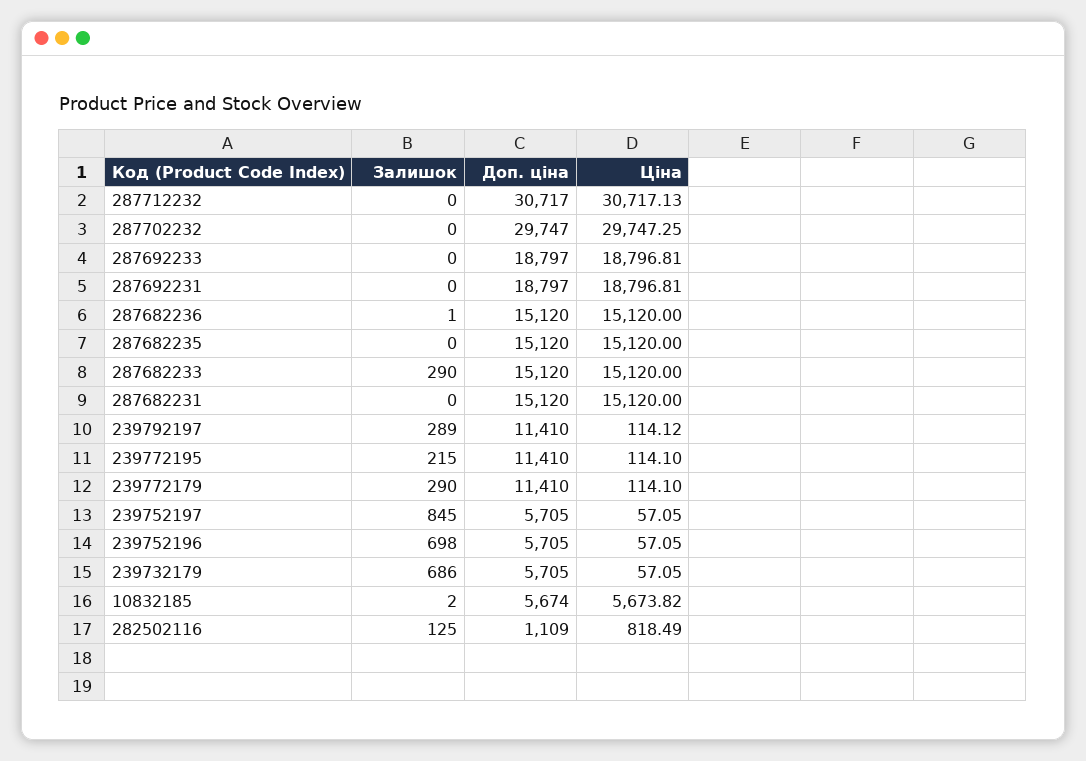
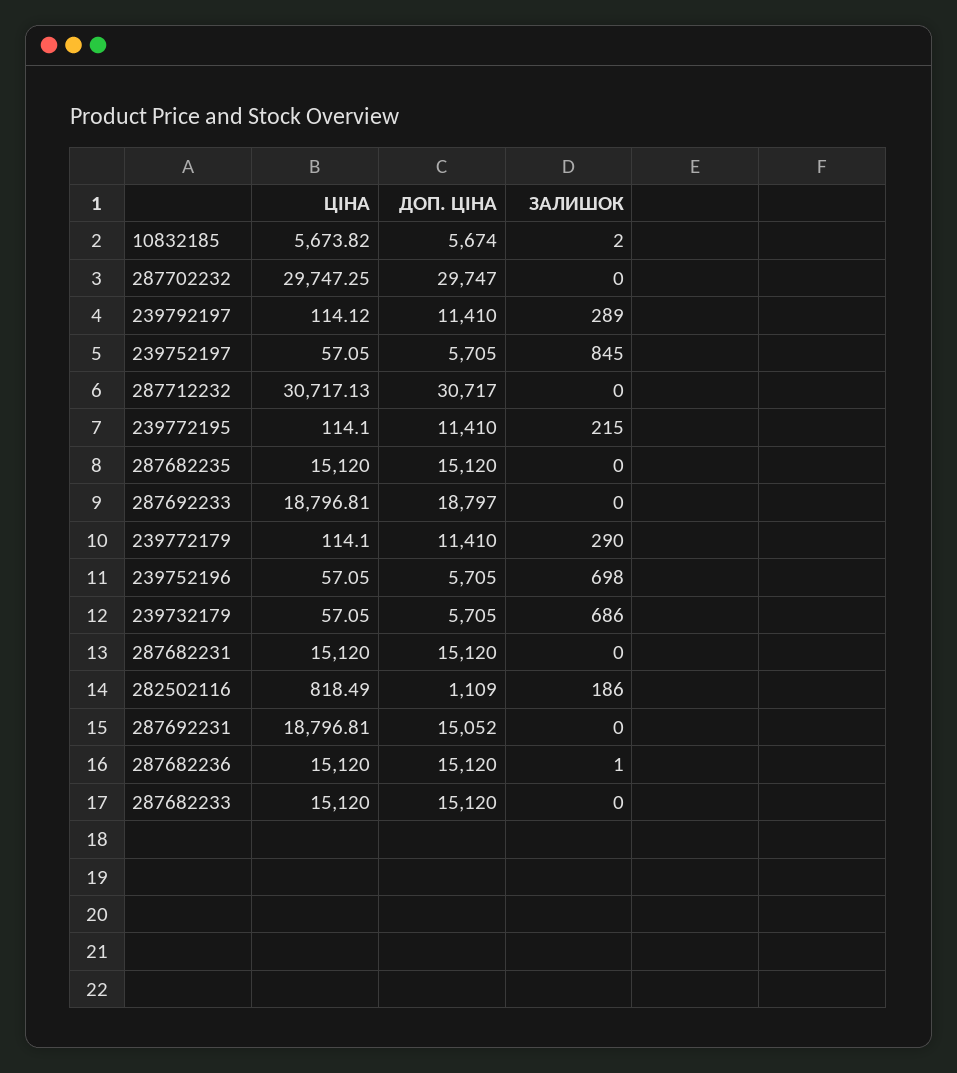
  {
    "Залишок": {
      "287712232": 0,
      "287702232": 0,
      "287692233": 0,
      "287692231": 0,
      "287682236": 1,
      "287682235": 0,
-     "287682233": 290,
+     "287682233": 0,
      "287682231": 0,
      "239792197": 289,
      "239772195": 215,
      "239772179": 290,
      "239752197": 845,
      "239752196": 698,
      "239732179": 686,
      "10832185": 2,
-     "282502116": 125
+     "282502116": 186
    },
    "Доп. ціна": {
      "287712232": 30717,
      "287702232": 29747,
      "287692233": 18797,
-     "287692231": 18797,
+     "287692231": 15052,
      "287682236": 15120,
      "287682235": 15120,
      "287682233": 15120,
      "287682231": 15120,
      "239792197": 11410,
      "239772195": 11410,
      "239772179": 11410,
      "239752197": 5705,
      "239752196": 5705,
      "239732179": 5705,
      "10832185": 5674,
      "282502116": 1109
    },
    "Ціна": {
      "287712232": 30717.13,
      "287702232": 29747.25,
      "287692233": 18796.81,
      "287692231": 18796.81,
      "287682236": 15120,
      "287682235": 15120,
      "287682233": 15120,
      "287682231": 15120,
      "239792197": 114.12,
      "239772195": 114.1,
      "239772179": 114.1,
      "239752197": 57.05,
      "239752196": 57.05,
      "239732179": 57.05,
      "10832185": 5673.82,
      "282502116": 818.49
    }
  }

